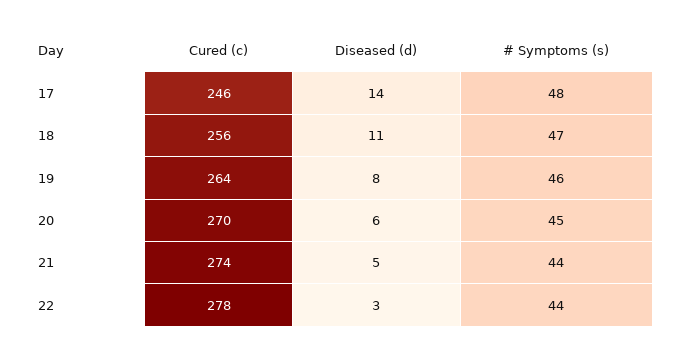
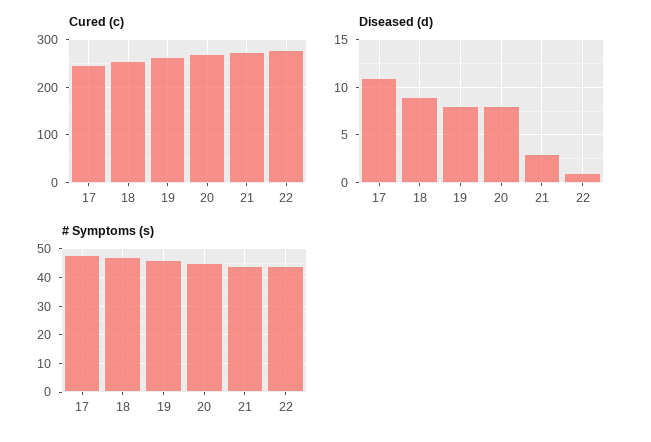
  {
    "Cured (c)": {
      "17": 246,
      "18": 256,
      "19": 264,
      "20": 270,
      "21": 274,
      "22": 278
    },
    "Diseased (d)": {
-     "17": 14,
+     "17": 11,
-     "18": 11,
+     "18": 9,
      "19": 8,
-     "20": 6,
+     "20": 8,
-     "21": 5,
+     "21": 3,
-     "22": 3
+     "22": 1
    },
    "# Symptoms (s)": {
      "17": 48,
      "18": 47,
      "19": 46,
      "20": 45,
      "21": 44,
      "22": 44
    }
  }

